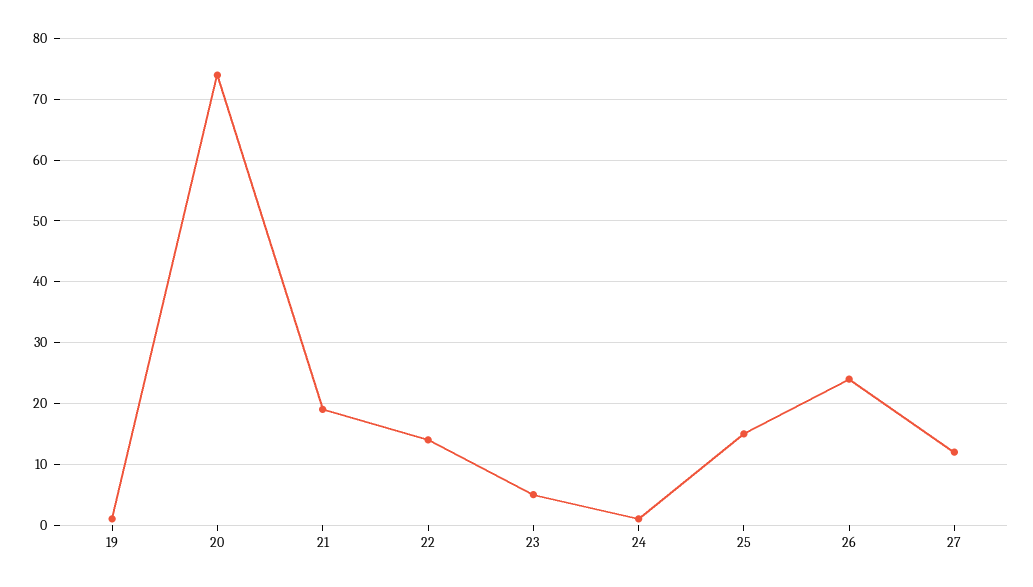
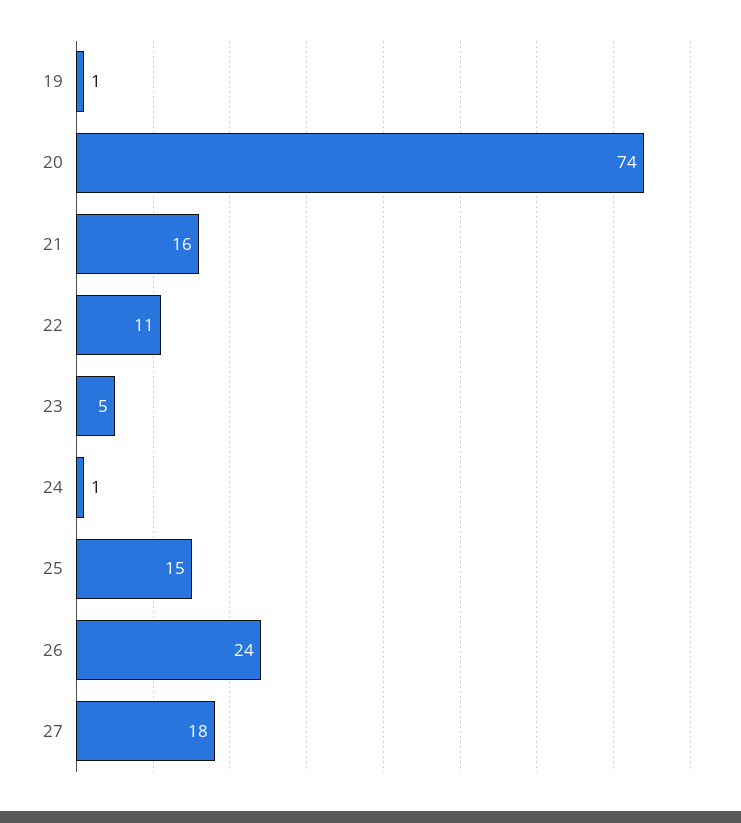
  {
    "19": 1,
    "20": 74,
-   "21": 19,
+   "21": 16,
-   "22": 14,
+   "22": 11,
    "23": 5,
    "24": 1,
    "25": 15,
    "26": 24,
-   "27": 12
+   "27": 18
  }

